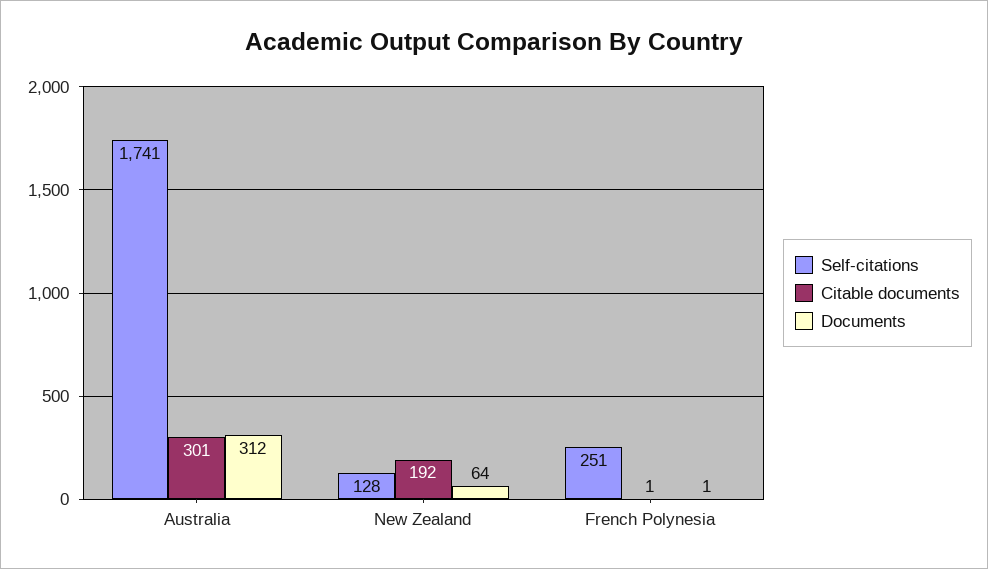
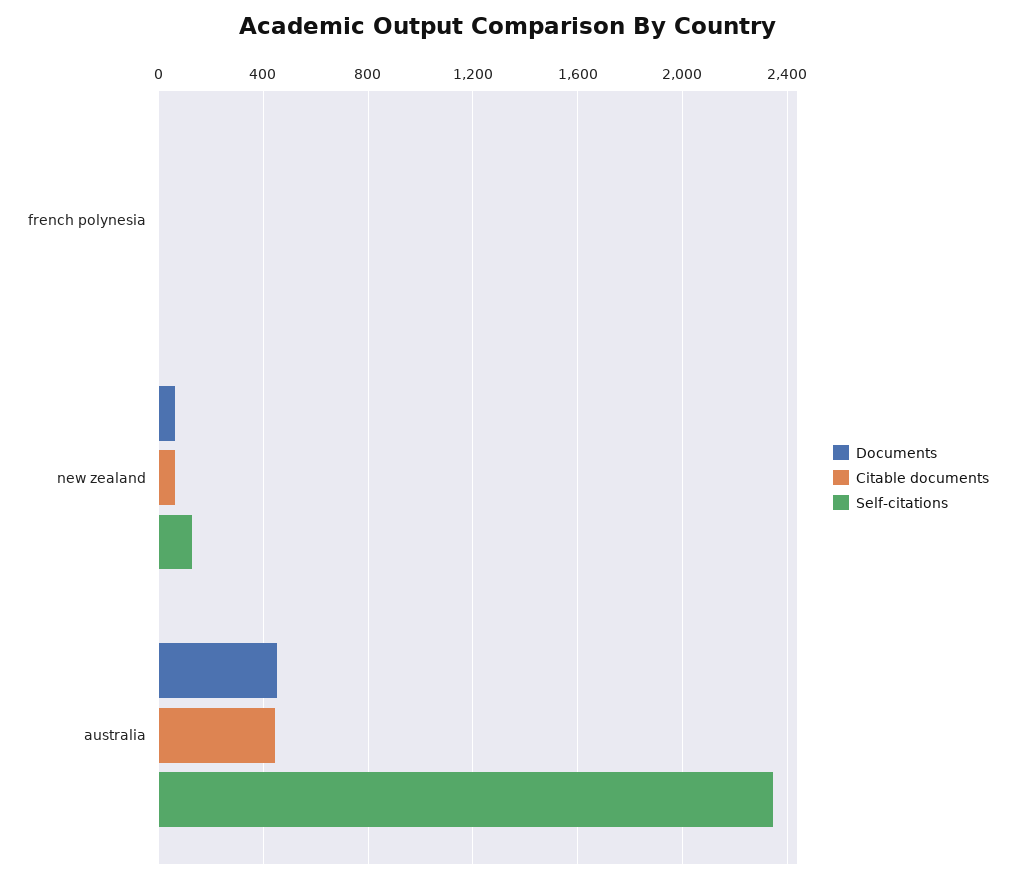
  {
    "Self-citations": {
-     "Australia": 1741,
+     "Australia": 2350,
      "New Zealand": 128,
-     "French Polynesia": 251
+     "French Polynesia": 0
    },
    "Citable documents": {
-     "Australia": 301,
+     "Australia": 450,
-     "New Zealand": 192,
+     "New Zealand": 50,
      "French Polynesia": 1
    },
    "Documents": {
-     "Australia": 312,
+     "Australia": 450,
      "New Zealand": 64,
      "French Polynesia": 1
    }
  }

